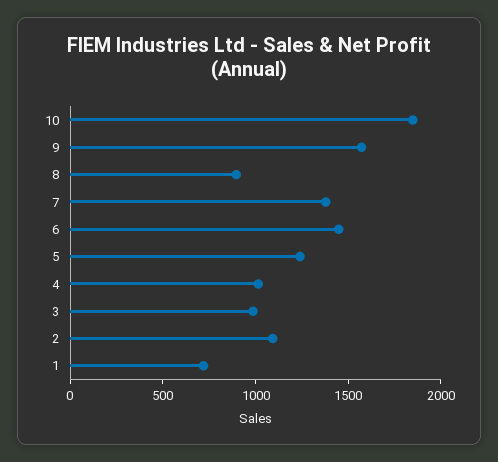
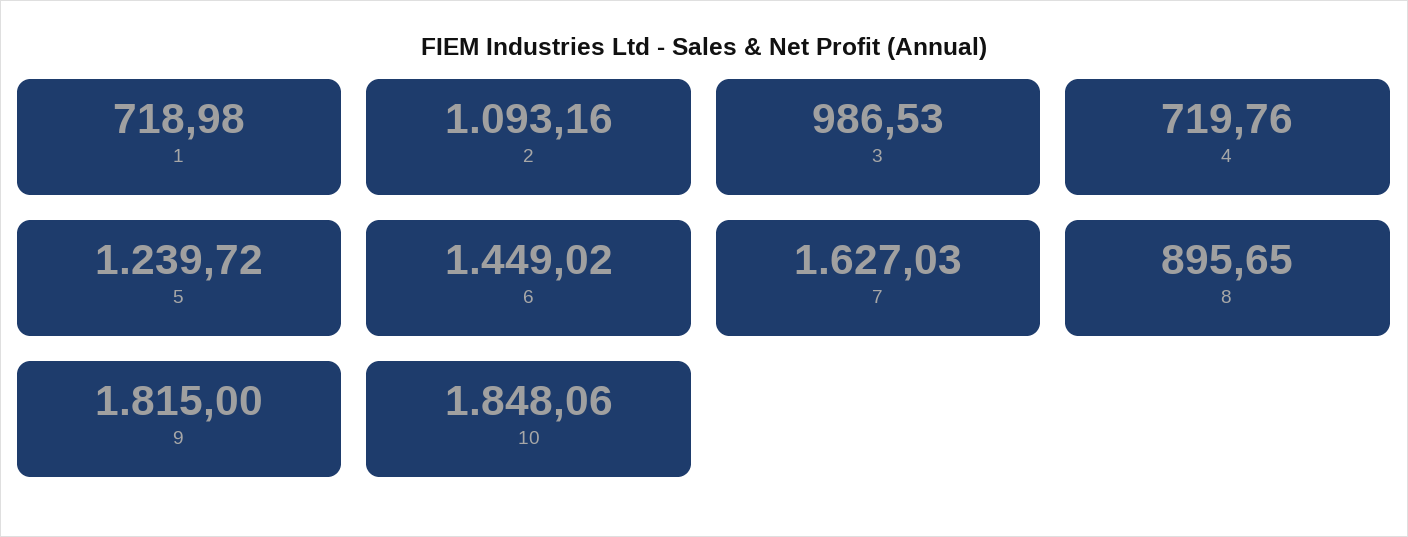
  {
    "10": 1848.06,
-   "9": 1600,
+   "9": 1815,
    "8": 895.65,
-   "7": 1400,
+   "7": 1627.03,
    "6": 1449.02,
    "5": 1239.72,
-   "4": 1000,
+   "4": 719.76,
    "3": 986.53,
    "2": 1093.16,
    "1": 718.98
  }

